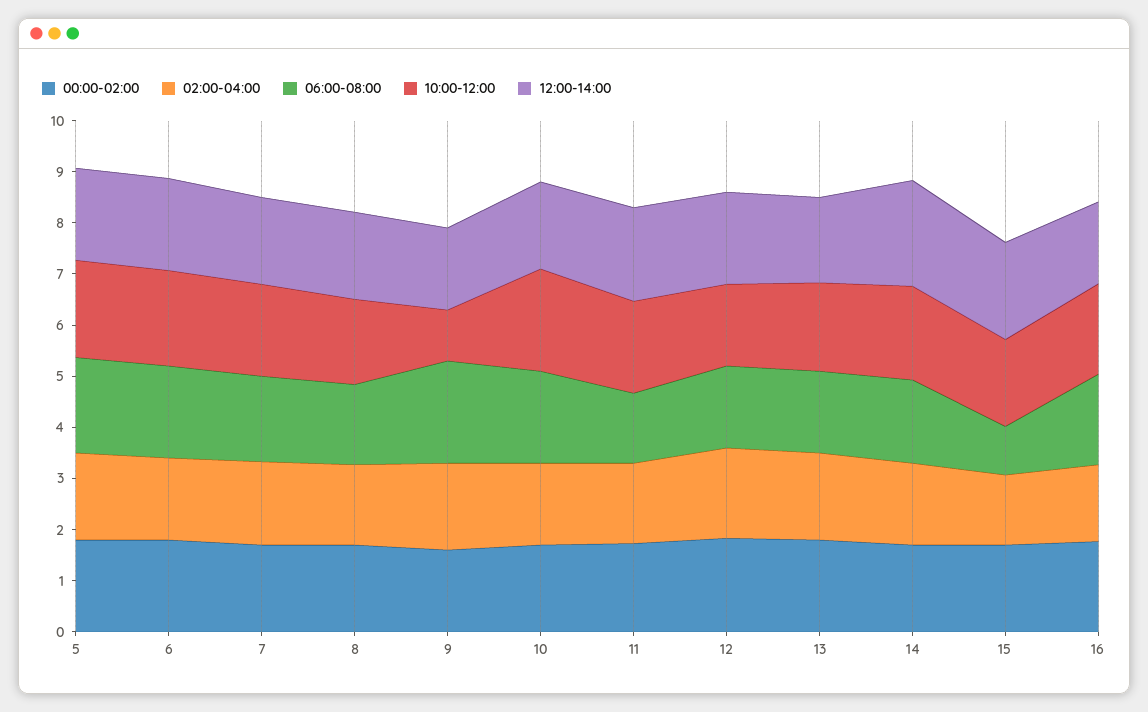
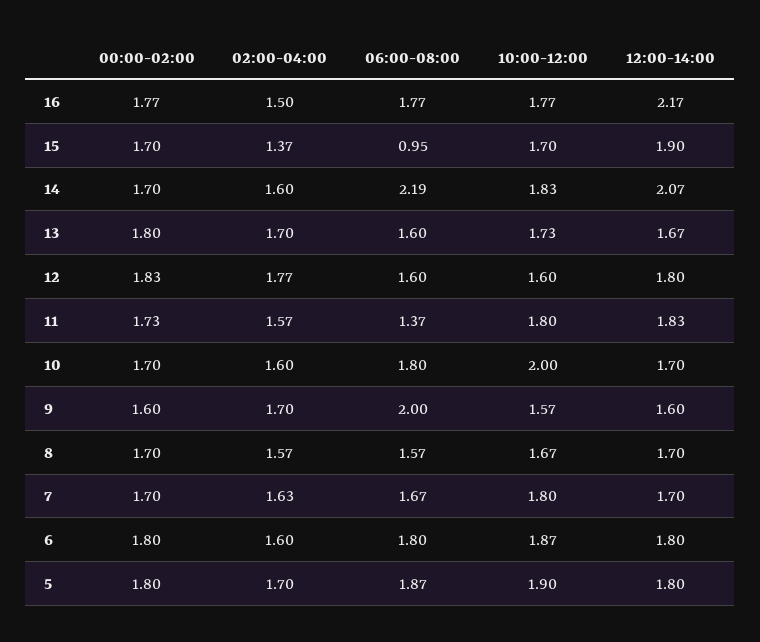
  {
    "00:00-02:00": {
      "5": 1.8,
      "6": 1.8,
      "7": 1.7,
      "8": 1.7,
      "9": 1.6,
      "10": 1.7,
      "11": 1.73,
      "12": 1.83,
      "13": 1.8,
      "14": 1.7,
      "15": 1.7,
      "16": 1.77
    },
    "02:00-04:00": {
      "5": 1.7,
      "6": 1.6,
      "7": 1.63,
      "8": 1.57,
      "9": 1.7,
      "10": 1.6,
      "11": 1.57,
      "12": 1.77,
      "13": 1.7,
      "14": 1.6,
      "15": 1.37,
      "16": 1.5
    },
    "06:00-08:00": {
      "5": 1.87,
      "6": 1.8,
      "7": 1.67,
      "8": 1.57,
      "9": 2,
      "10": 1.8,
      "11": 1.37,
      "12": 1.6,
      "13": 1.6,
-     "14": 1.6,
+     "14": 2.19,
      "15": 0.95,
      "16": 1.77
    },
    "10:00-12:00": {
      "5": 1.9,
      "6": 1.87,
      "7": 1.8,
      "8": 1.67,
-     "9": 1,
+     "9": 1.57,
      "10": 2,
      "11": 1.8,
      "12": 1.6,
      "13": 1.73,
      "14": 1.83,
      "15": 1.7,
      "16": 1.77
    },
    "12:00-14:00": {
      "5": 1.8,
      "6": 1.8,
      "7": 1.7,
      "8": 1.7,
      "9": 1.6,
      "10": 1.7,
      "11": 1.83,
      "12": 1.8,
      "13": 1.67,
      "14": 2.07,
      "15": 1.9,
-     "16": 1.6
+     "16": 2.17
    }
  }

